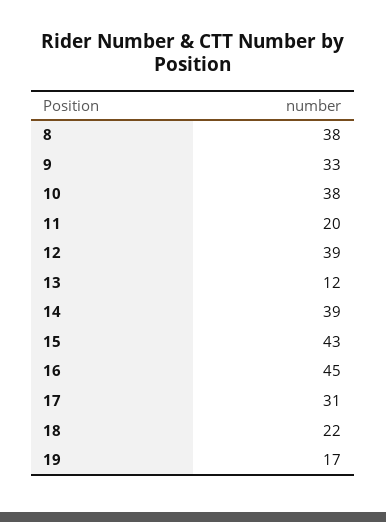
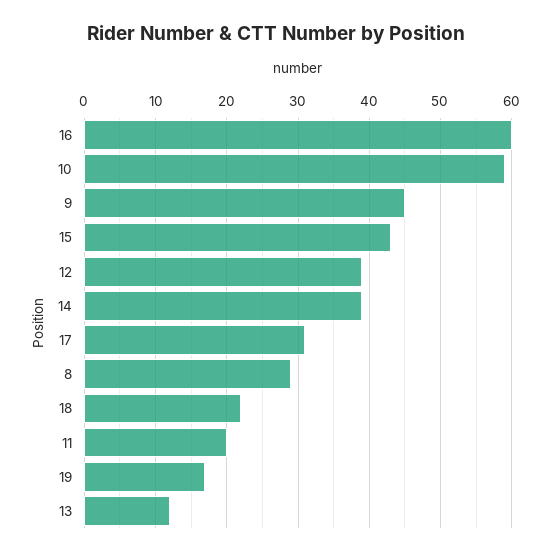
  {
-   "8": 38,
+   "8": 29,
-   "9": 33,
+   "9": 45,
-   "10": 38,
+   "10": 59,
    "11": 20,
    "12": 39,
    "13": 12,
    "14": 39,
    "15": 43,
-   "16": 45,
+   "16": 60,
    "17": 31,
    "18": 22,
    "19": 17
  }

